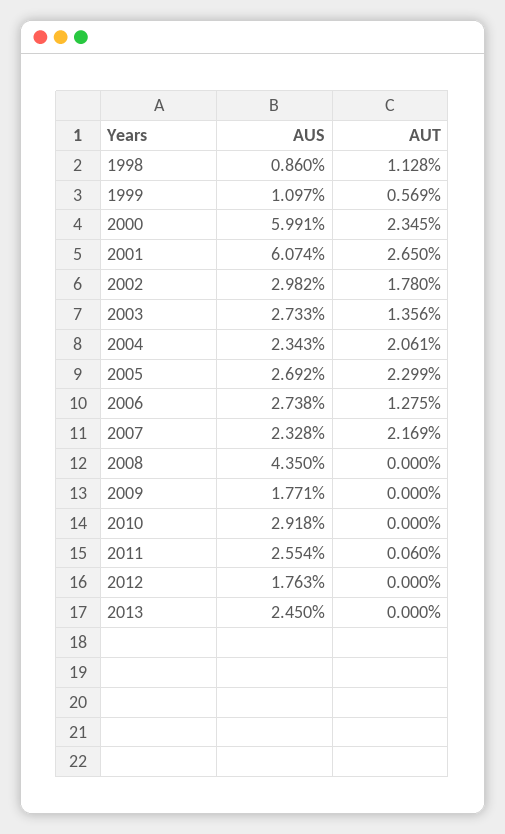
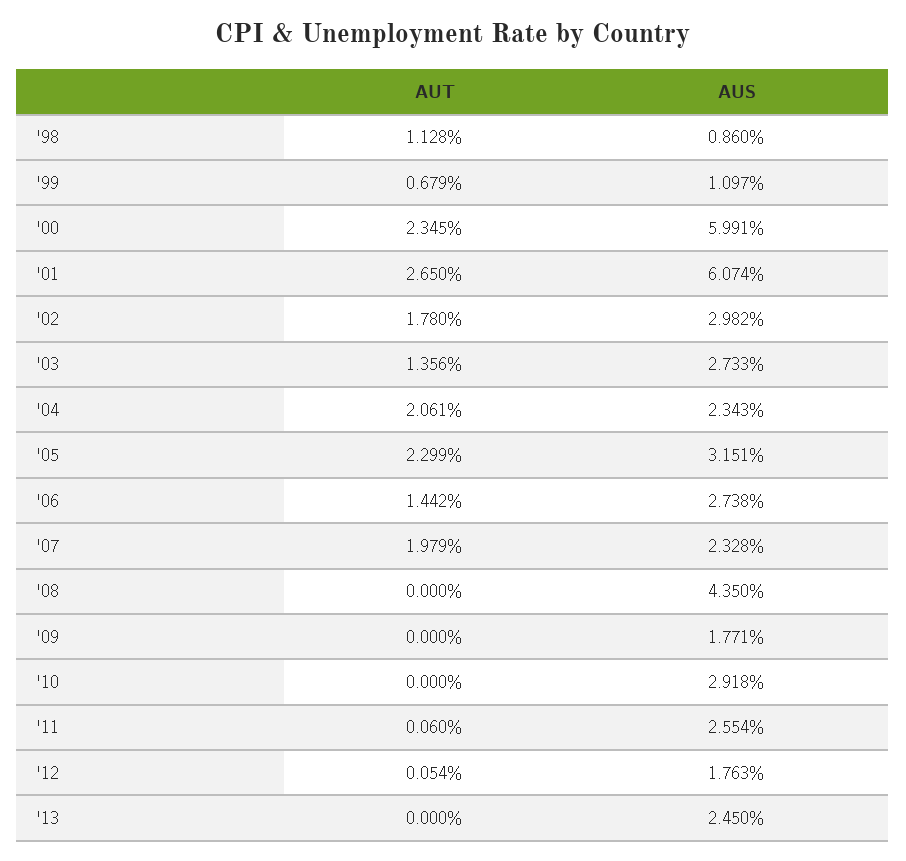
  {
    "AUS": {
      "1998": 0.86,
      "1999": 1.097,
      "2000": 5.991,
      "2001": 6.074,
      "2002": 2.982,
      "2003": 2.733,
      "2004": 2.343,
-     "2005": 2.692,
+     "2005": 3.151,
      "2006": 2.738,
      "2007": 2.328,
      "2008": 4.35,
      "2009": 1.771,
      "2010": 2.918,
      "2011": 2.554,
      "2012": 1.763,
      "2013": 2.45
    },
    "AUT": {
      "1998": 1.128,
-     "1999": 0.569,
+     "1999": 0.679,
      "2000": 2.345,
      "2001": 2.65,
      "2002": 1.78,
      "2003": 1.356,
      "2004": 2.061,
      "2005": 2.299,
-     "2006": 1.275,
+     "2006": 1.442,
-     "2007": 2.169,
+     "2007": 1.979,
      "2008": 0,
      "2009": 0,
      "2010": 0,
      "2011": 0.06,
-     "2012": 0,
+     "2012": 0.054,
      "2013": 0
    }
  }

